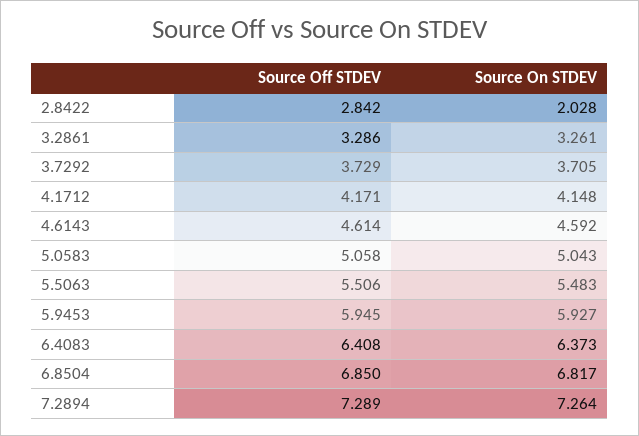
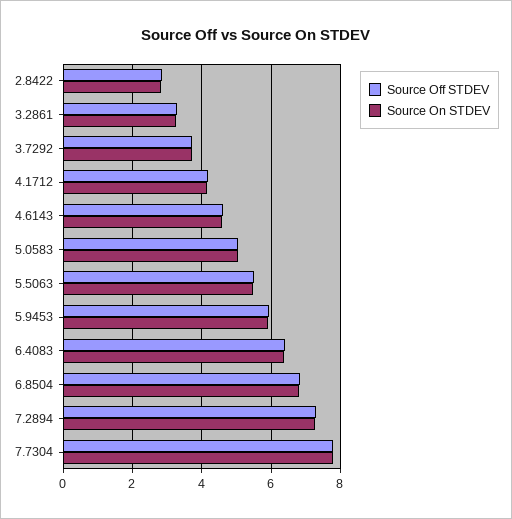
  {
    "Source Off STDEV": {
      "2.8422": 2.842,
      "3.2861": 3.286,
      "3.7292": 3.729,
      "4.1712": 4.171,
      "4.6143": 4.614,
      "5.0583": 5.058,
      "5.5063": 5.506,
      "5.9453": 5.945,
      "6.4083": 6.408,
      "6.8504": 6.85,
-     "7.2894": 7.289
+     "7.2894": 7.289,
+     "7.7304": 7.8
    },
    "Source On STDEV": {
-     "2.8422": 2.028,
+     "2.8422": 2.8,
      "3.2861": 3.261,
      "3.7292": 3.705,
      "4.1712": 4.148,
      "4.6143": 4.592,
      "5.0583": 5.043,
      "5.5063": 5.483,
      "5.9453": 5.927,
      "6.4083": 6.373,
      "6.8504": 6.817,
-     "7.2894": 7.264
+     "7.2894": 7.264,
+     "7.7304": 7.8
    }
  }

